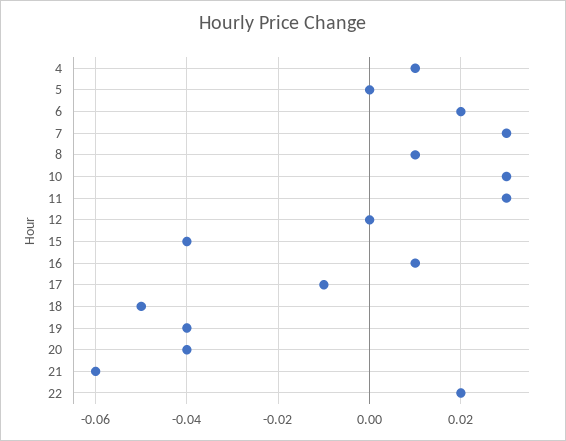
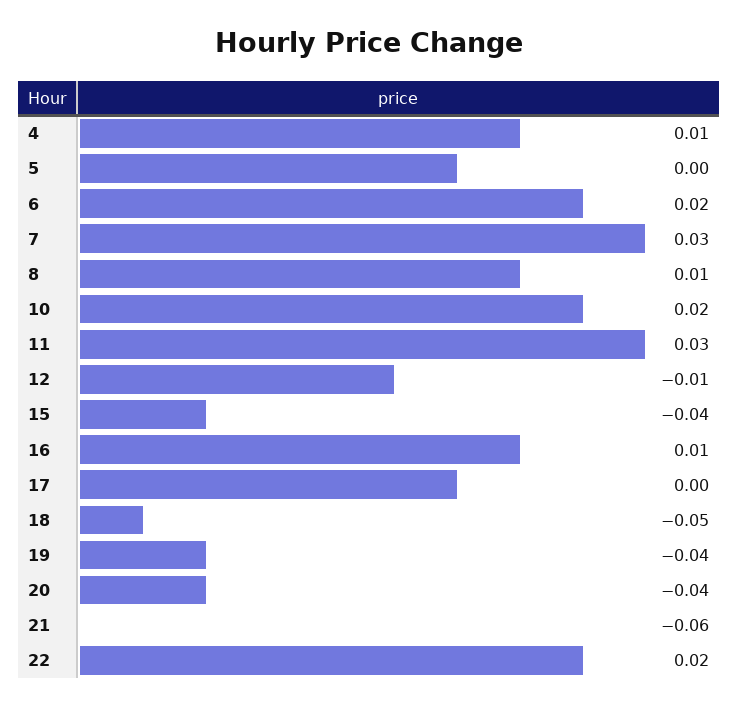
  {
    "4": 0.01,
    "5": 0,
    "6": 0.02,
    "7": 0.03,
    "8": 0.01,
-   "10": 0.03,
+   "10": 0.02,
    "11": 0.03,
-   "12": 0,
+   "12": -0.01,
    "15": -0.04,
    "16": 0.01,
-   "17": -0.01,
+   "17": 0,
    "18": -0.05,
    "19": -0.04,
    "20": -0.04,
    "21": -0.06,
    "22": 0.02
  }

